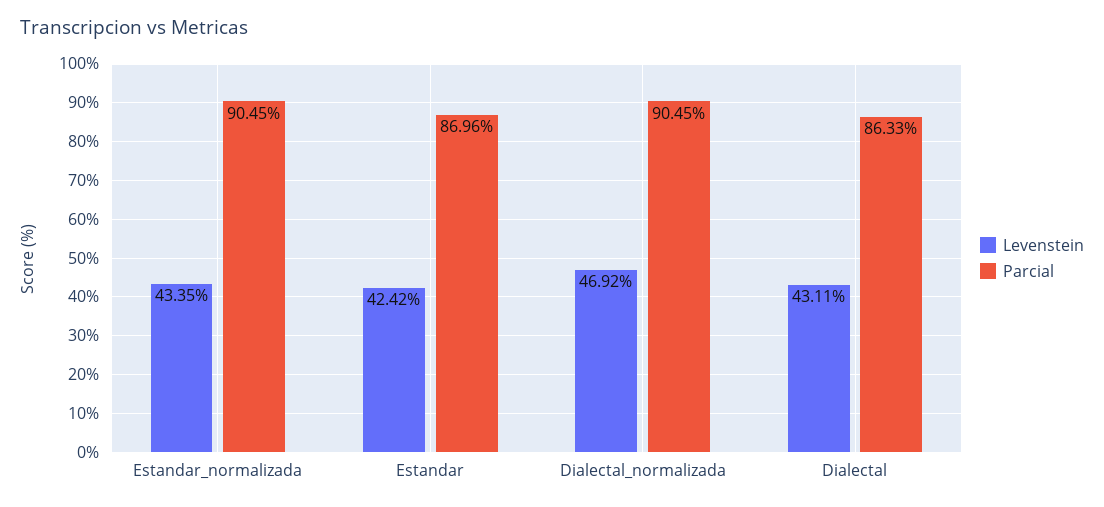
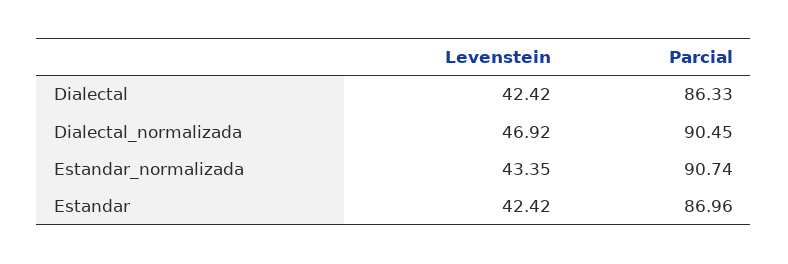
  {
    "Levenstein": {
      "Estandar_normalizada": 43.35,
      "Estandar": 42.42,
      "Dialectal_normalizada": 46.92,
-     "Dialectal": 43.11
+     "Dialectal": 42.42
    },
    "Parcial": {
-     "Estandar_normalizada": 90.45,
+     "Estandar_normalizada": 90.74,
      "Estandar": 86.96,
      "Dialectal_normalizada": 90.45,
      "Dialectal": 86.33
    }
  }

